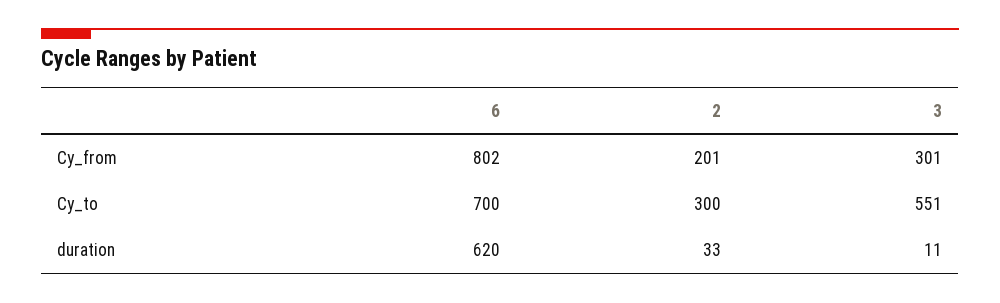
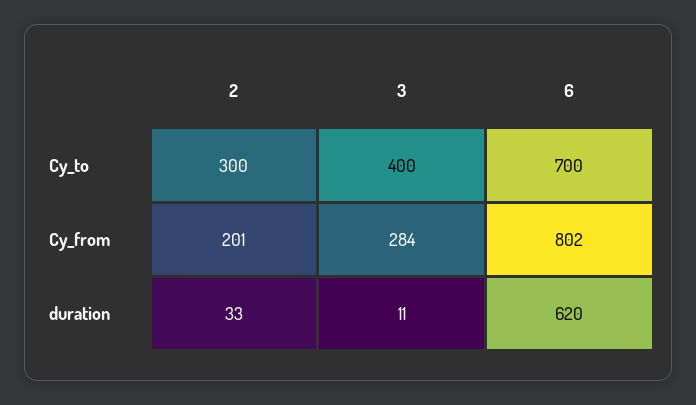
  {
    "6": {
      "Cy_from": 802,
      "Cy_to": 700,
      "duration": 620
    },
    "2": {
      "Cy_from": 201,
      "Cy_to": 300,
      "duration": 33
    },
    "3": {
-     "Cy_from": 301,
+     "Cy_from": 284,
-     "Cy_to": 551,
+     "Cy_to": 400,
      "duration": 11
    }
  }

